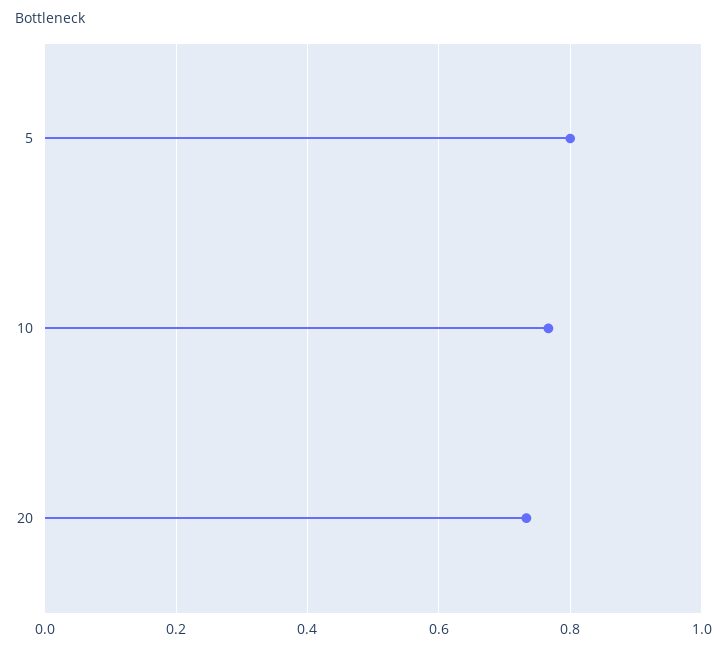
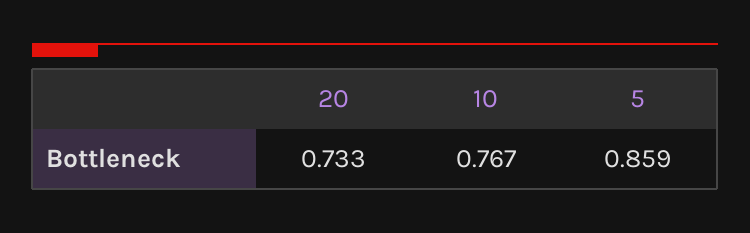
  {
-   "5": 0.8,
+   "5": 0.859,
    "10": 0.767,
    "20": 0.733
  }

